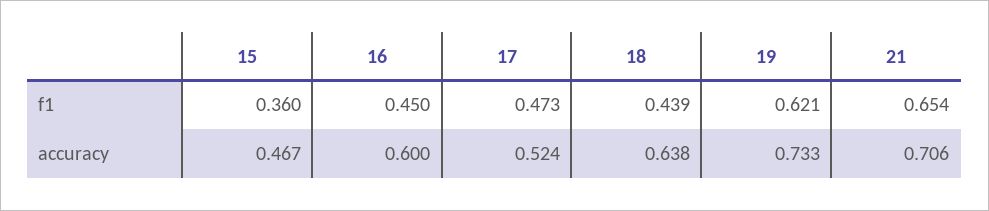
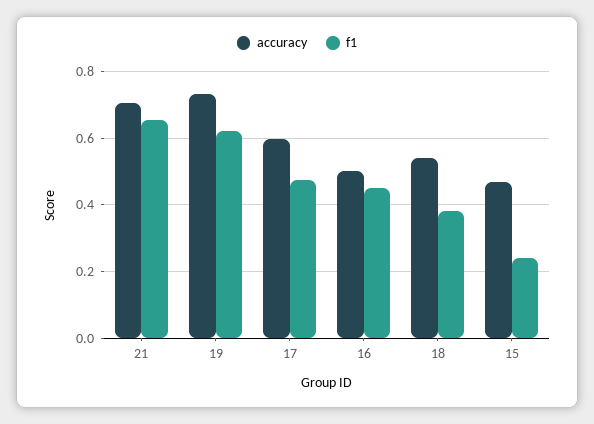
  {
    "f1": {
-     "15": 0.36,
+     "15": 0.24,
      "16": 0.45,
      "17": 0.473,
-     "18": 0.439,
+     "18": 0.38,
      "19": 0.621,
      "21": 0.654
    },
    "accuracy": {
      "15": 0.467,
-     "16": 0.6,
+     "16": 0.5,
-     "17": 0.524,
+     "17": 0.6,
-     "18": 0.638,
+     "18": 0.54,
      "19": 0.733,
      "21": 0.706
    }
  }

